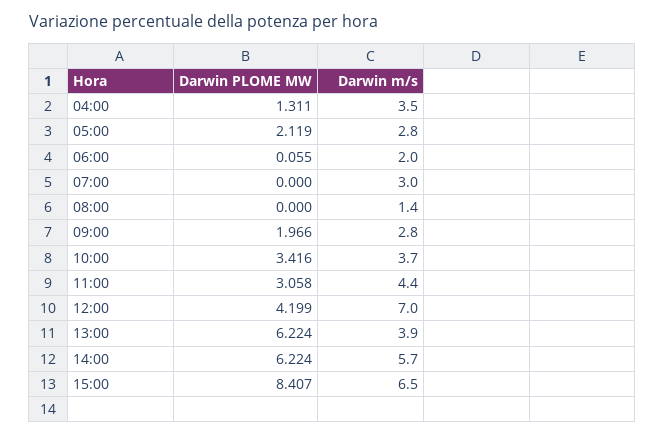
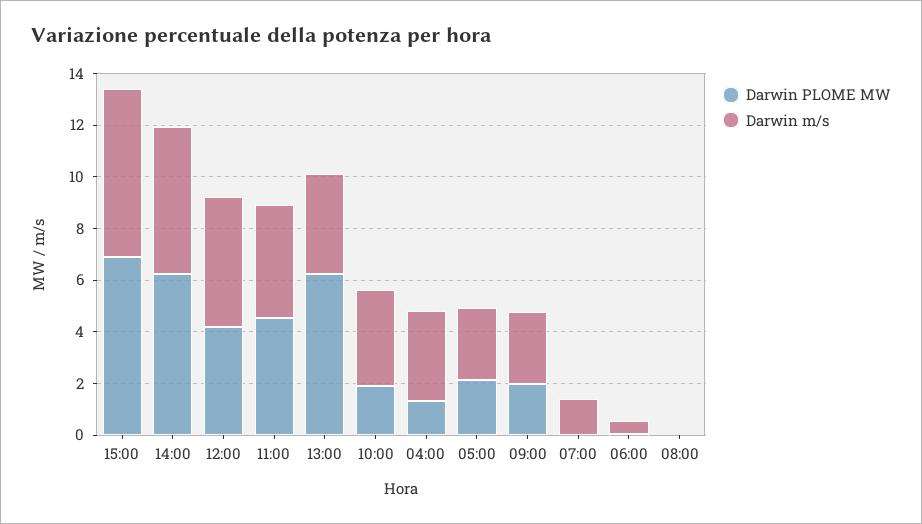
  {
    "Darwin PLOME MW": {
      "04:00": 1.311,
      "05:00": 2.119,
      "06:00": 0.055,
      "07:00": 0,
      "08:00": 0,
      "09:00": 1.966,
-     "10:00": 3.416,
+     "10:00": 2,
-     "11:00": 3.058,
+     "11:00": 4.5,
      "12:00": 4.199,
      "13:00": 6.224,
      "14:00": 6.224,
-     "15:00": 8.407
+     "15:00": 7
    },
    "Darwin m/s": {
      "04:00": 3.5,
      "05:00": 2.8,
-     "06:00": 2,
+     "06:00": 0.5,
-     "07:00": 3,
+     "07:00": 1.5,
-     "08:00": 1.4,
+     "08:00": 0,
      "09:00": 2.8,
      "10:00": 3.7,
      "11:00": 4.4,
-     "12:00": 7,
+     "12:00": 5,
      "13:00": 3.9,
      "14:00": 5.7,
      "15:00": 6.5
    }
  }

